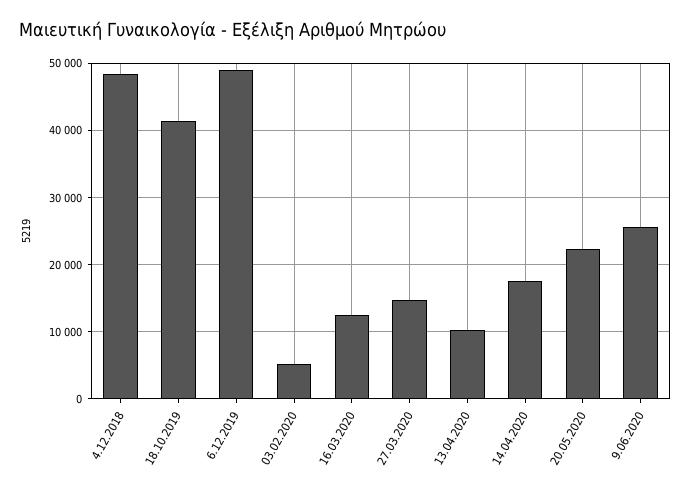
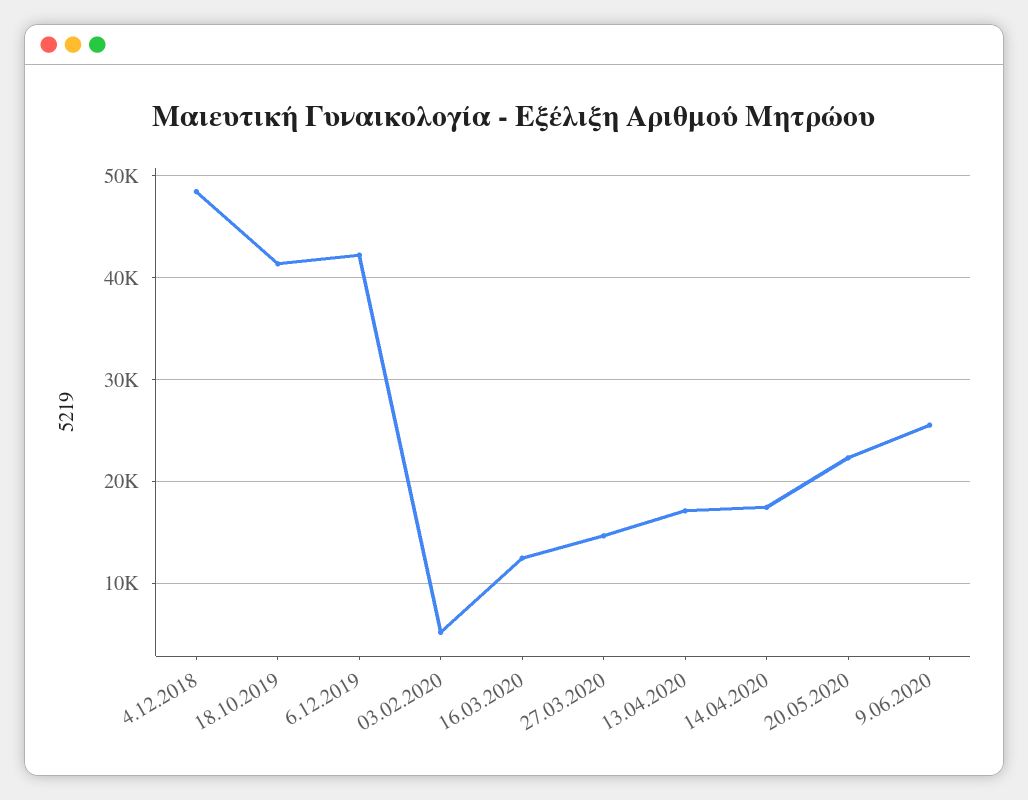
  {
    "4.12.2018": 48000,
    "18.10.2019": 41000,
-   "6.12.2019": 49000,
+   "6.12.2019": 42000,
    "03.02.2020": 5000,
    "16.03.2020": 13000,
    "27.03.2020": 15000,
-   "13.04.2020": 10000,
+   "13.04.2020": 17000,
    "14.04.2020": 17000,
    "20.05.2020": 22000,
    "9.06.2020": 26000
  }

